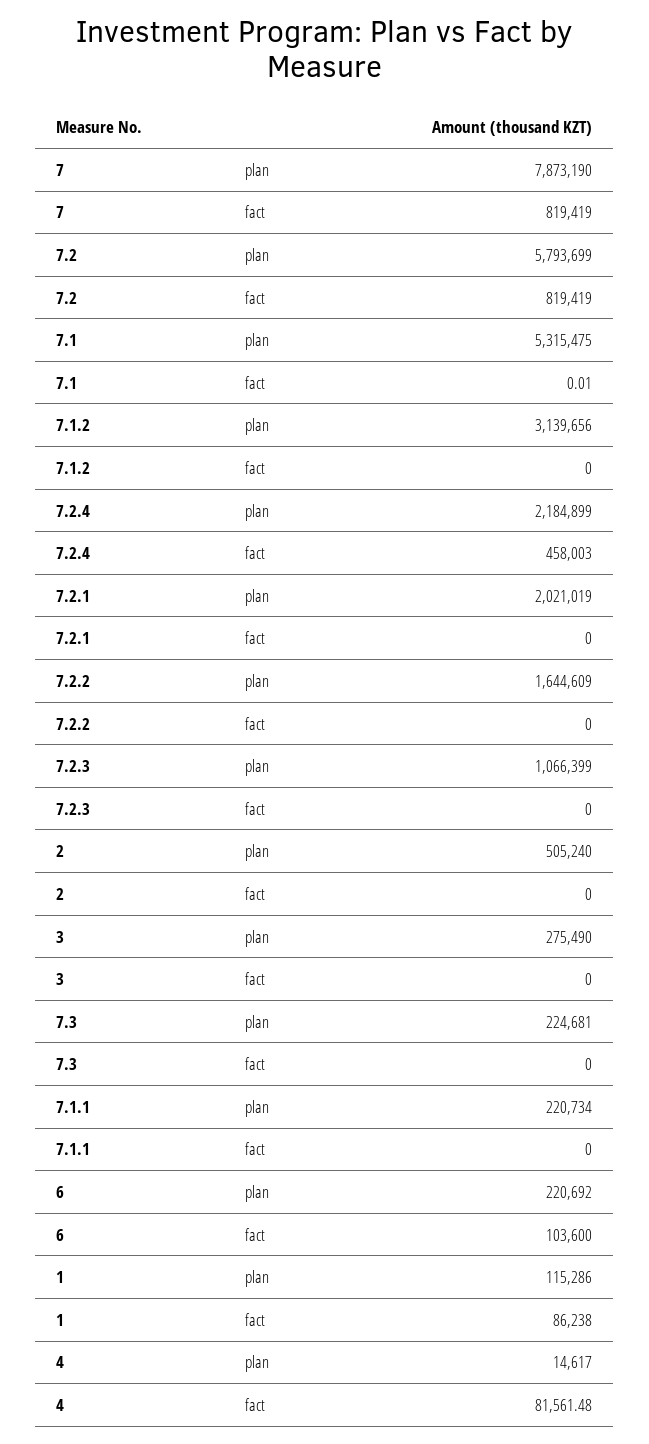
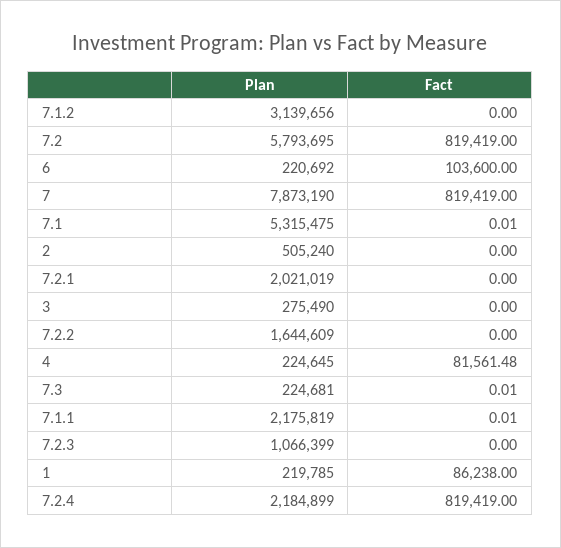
  {
    "7": {
      "plan": 7873190,
      "fact": 819419
    },
    "7.2": {
-     "plan": 5793699,
+     "plan": 5793695,
      "fact": 819419
    },
    "7.1": {
      "plan": 5315475,
      "fact": 0.01
    },
    "7.1.2": {
      "plan": 3139656,
      "fact": 0
    },
    "7.2.4": {
      "plan": 2184899,
-     "fact": 458003
+     "fact": 819419
    },
    "7.2.1": {
      "plan": 2021019,
      "fact": 0
    },
    "7.2.2": {
      "plan": 1644609,
      "fact": 0
    },
    "7.2.3": {
      "plan": 1066399,
      "fact": 0
    },
    "2": {
      "plan": 505240,
      "fact": 0
    },
    "3": {
      "plan": 275490,
      "fact": 0
    },
    "7.3": {
      "plan": 224681,
-     "fact": 0
+     "fact": 0.01
    },
    "7.1.1": {
-     "plan": 220734,
+     "plan": 2175819,
-     "fact": 0
+     "fact": 0.01
    },
    "6": {
      "plan": 220692,
      "fact": 103600
    },
    "1": {
-     "plan": 115286,
+     "plan": 219785,
      "fact": 86238
    },
    "4": {
-     "plan": 14617,
+     "plan": 224645,
      "fact": 81561.48
    }
  }

